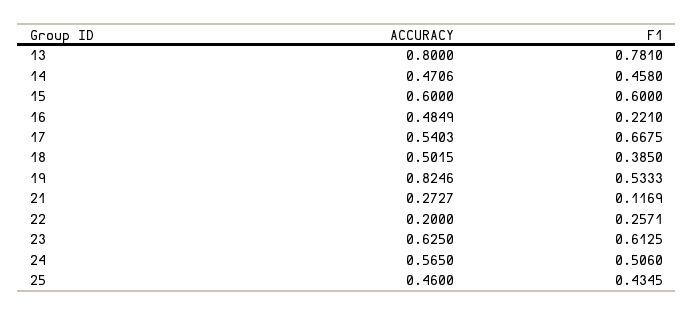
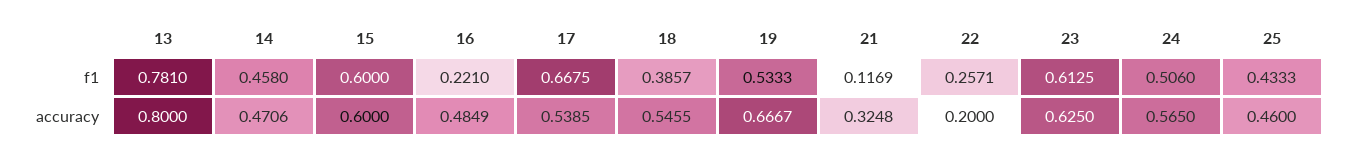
  {
    "ACCURACY": {
      "13": 0.8,
      "14": 0.4706,
      "15": 0.6,
      "16": 0.4849,
-     "17": 0.5403,
+     "17": 0.5385,
-     "18": 0.5015,
+     "18": 0.5455,
-     "19": 0.8246,
+     "19": 0.6667,
-     "21": 0.2727,
+     "21": 0.3248,
      "22": 0.2,
      "23": 0.625,
      "24": 0.565,
      "25": 0.46
    },
    "F1": {
      "13": 0.781,
      "14": 0.458,
      "15": 0.6,
      "16": 0.221,
      "17": 0.6675,
-     "18": 0.385,
+     "18": 0.3857,
      "19": 0.5333,
      "21": 0.1169,
      "22": 0.2571,
      "23": 0.6125,
      "24": 0.506,
-     "25": 0.4345
+     "25": 0.4333
    }
  }

